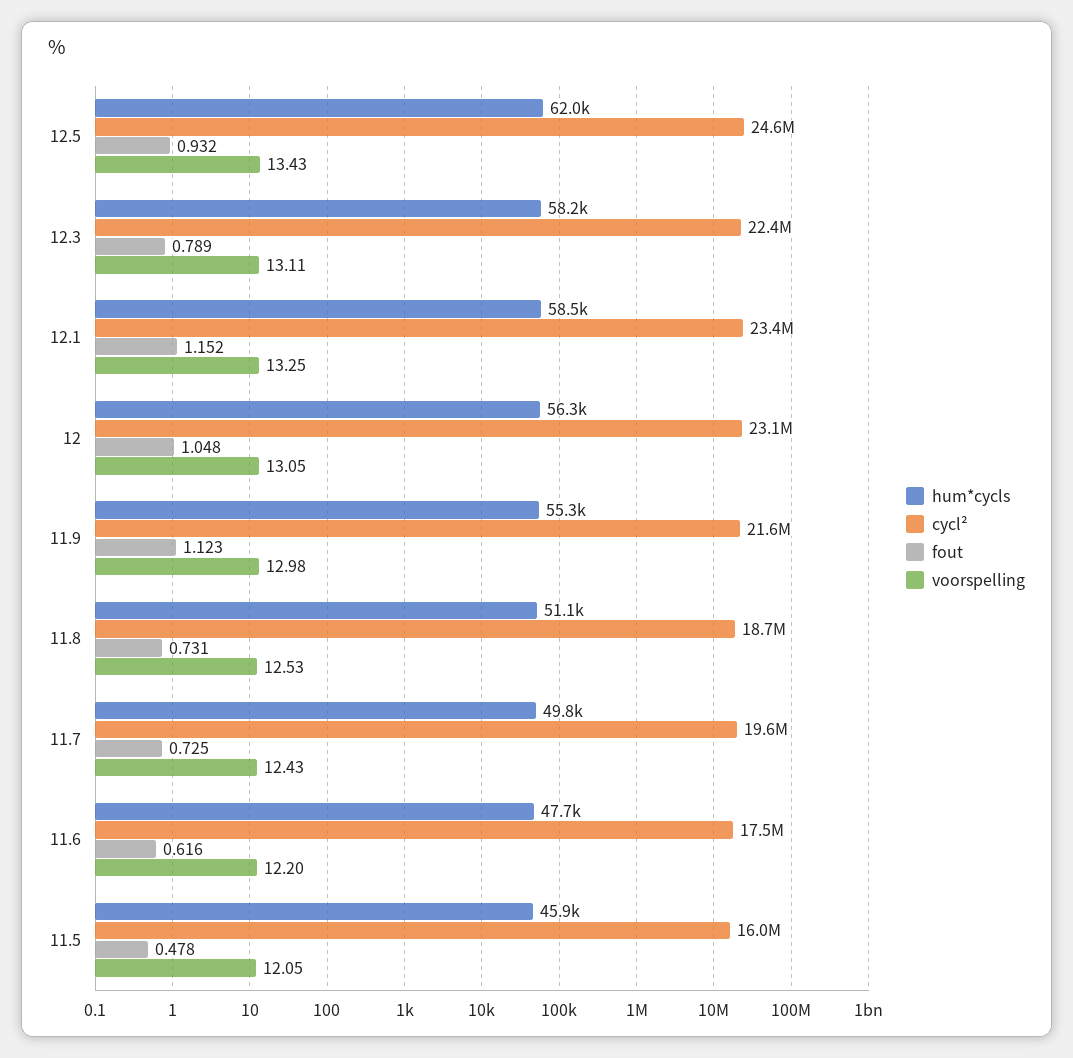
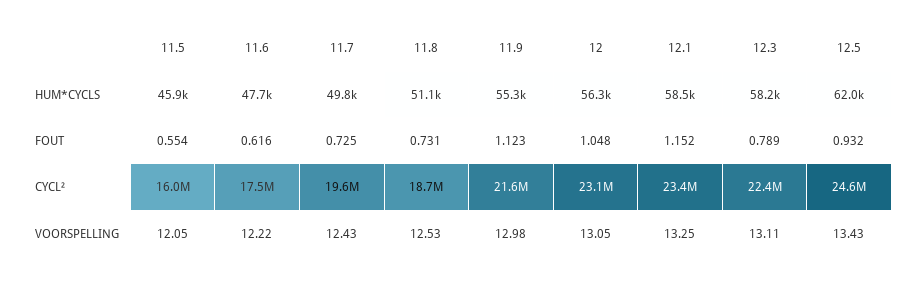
  {
    "hum*cycls": {
      "12.5": 62000,
      "12.3": 58200,
      "12.1": 58500,
      "12": 56300,
      "11.9": 55300,
      "11.8": 51100,
      "11.7": 49800,
      "11.6": 47700,
      "11.5": 45900
    },
    "cycl²": {
      "12.5": 24600000,
      "12.3": 22400000,
      "12.1": 23400000,
      "12": 23100000,
      "11.9": 21600000,
      "11.8": 18700000,
      "11.7": 19600000,
      "11.6": 17500000,
      "11.5": 16000000
    },
    "fout": {
      "12.5": 0.932,
      "12.3": 0.789,
      "12.1": 1.152,
      "12": 1.048,
      "11.9": 1.123,
      "11.8": 0.731,
      "11.7": 0.725,
      "11.6": 0.616,
-     "11.5": 0.478
+     "11.5": 0.554
    },
    "voorspelling": {
      "12.5": 13.43,
      "12.3": 13.11,
      "12.1": 13.25,
      "12": 13.05,
      "11.9": 12.98,
      "11.8": 12.53,
      "11.7": 12.43,
-     "11.6": 12.2,
+     "11.6": 12.22,
      "11.5": 12.05
    }
  }

